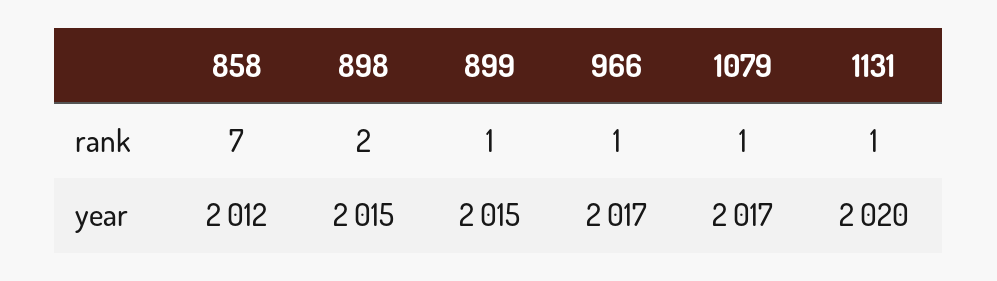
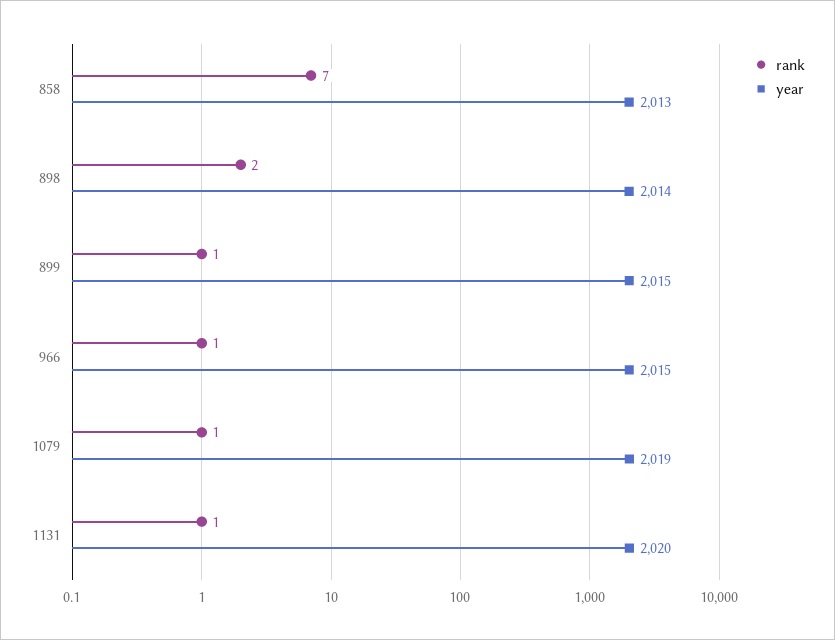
  {
    "rank": {
      "858": 7,
      "898": 2,
      "899": 1,
      "966": 1,
      "1079": 1,
      "1131": 1
    },
    "year": {
-     "858": 2012,
+     "858": 2013,
-     "898": 2015,
+     "898": 2014,
      "899": 2015,
-     "966": 2017,
+     "966": 2015,
-     "1079": 2017,
+     "1079": 2019,
      "1131": 2020
    }
  }

